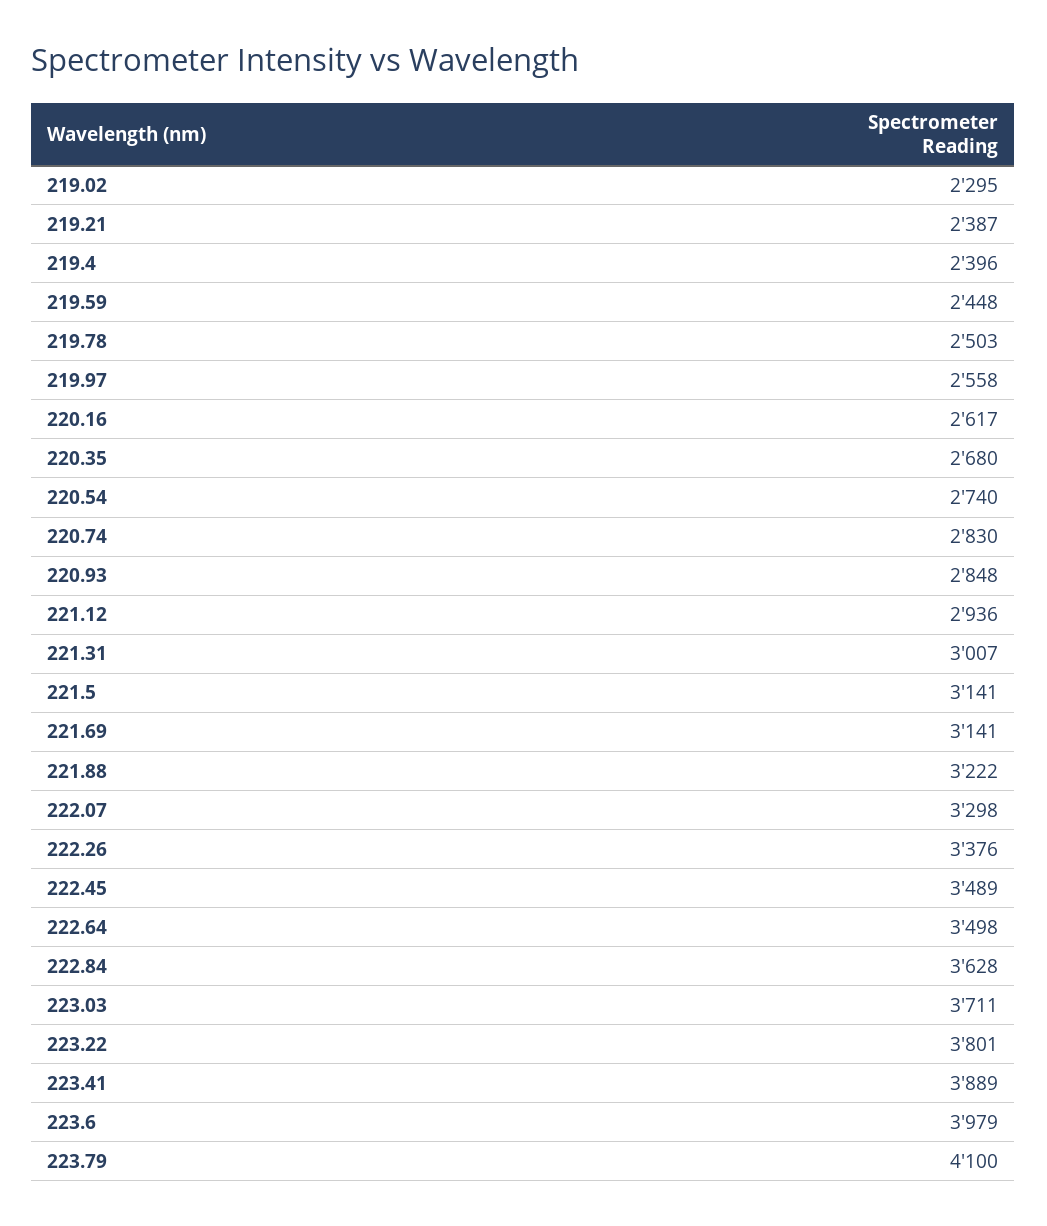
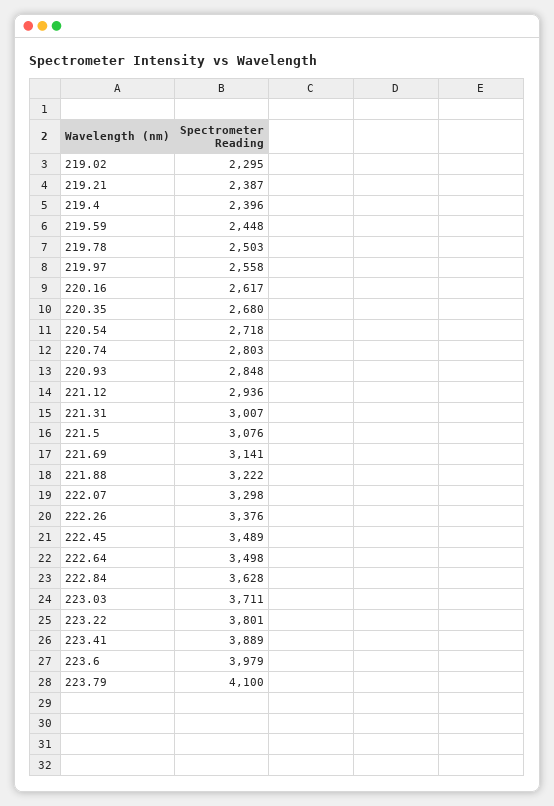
  {
    "219.02": 2295,
    "219.21": 2387,
    "219.4": 2396,
    "219.59": 2448,
    "219.78": 2503,
    "219.97": 2558,
    "220.16": 2617,
    "220.35": 2680,
-   "220.54": 2740,
+   "220.54": 2718,
-   "220.74": 2830,
+   "220.74": 2803,
    "220.93": 2848,
    "221.12": 2936,
    "221.31": 3007,
-   "221.5": 3141,
+   "221.5": 3076,
    "221.69": 3141,
    "221.88": 3222,
    "222.07": 3298,
    "222.26": 3376,
    "222.45": 3489,
    "222.64": 3498,
    "222.84": 3628,
    "223.03": 3711,
    "223.22": 3801,
    "223.41": 3889,
    "223.6": 3979,
    "223.79": 4100
  }

